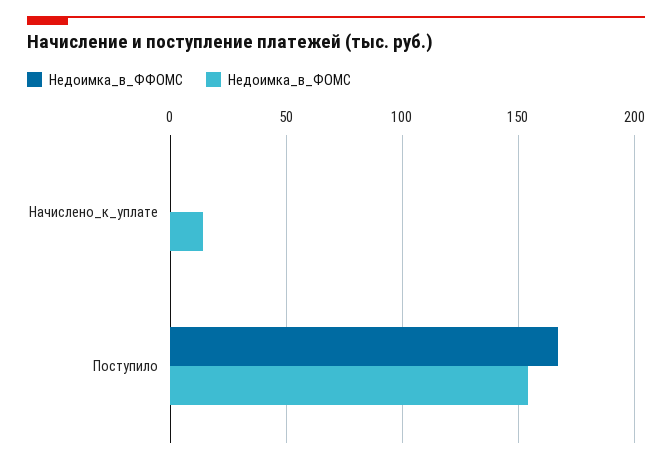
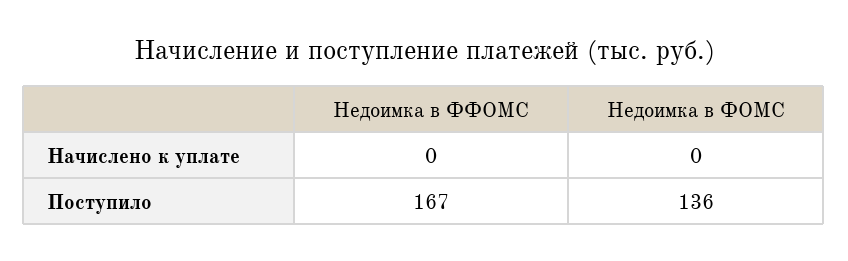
  {
    "Недоимка_в_ФФОМС": {
      "Начислено_к_уплате": 0,
      "Поступило": 167
    },
    "Недоимка_в_ФОМС": {
-     "Начислено_к_уплате": 15,
+     "Начислено_к_уплате": 0,
-     "Поступило": 155
+     "Поступило": 136
    }
  }

